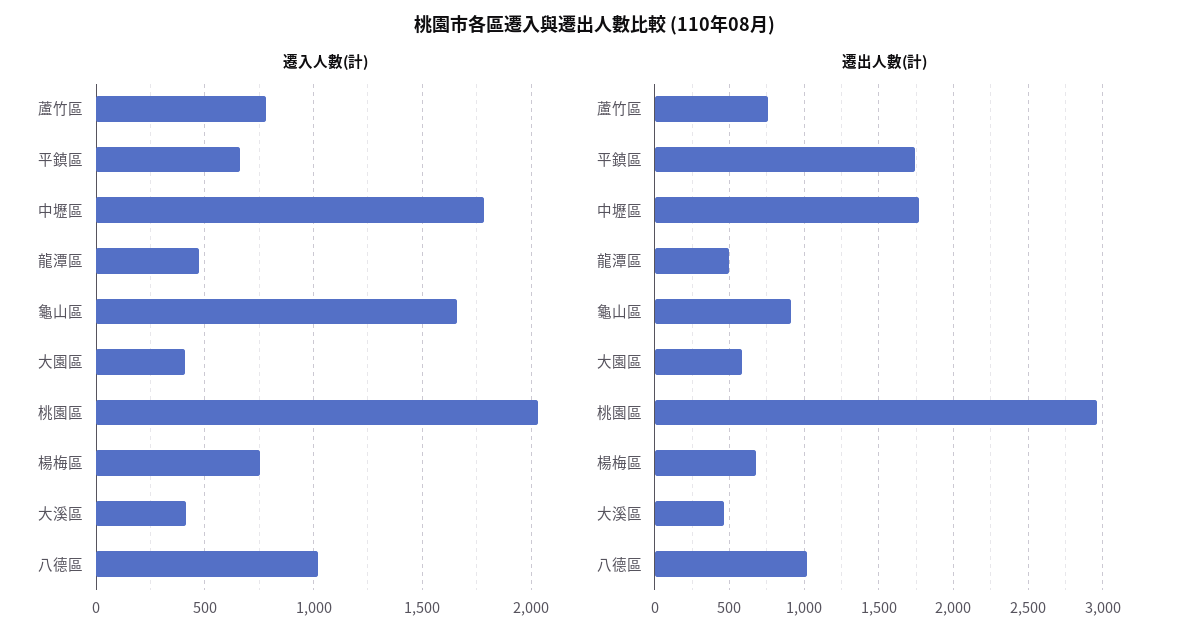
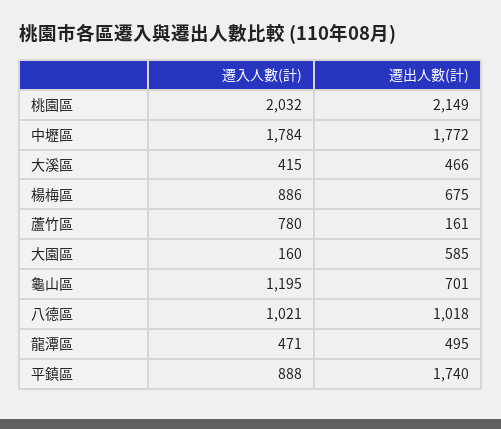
  {
    "遷入人數(計)": {
      "蘆竹區": 780,
-     "平鎮區": 650,
+     "平鎮區": 888,
      "中壢區": 1784,
      "龍潭區": 471,
-     "龜山區": 1650,
+     "龜山區": 1195,
-     "大園區": 400,
+     "大園區": 160,
      "桃園區": 2032,
-     "楊梅區": 750,
+     "楊梅區": 886,
      "大溪區": 415,
      "八德區": 1021
    },
    "遷出人數(計)": {
-     "蘆竹區": 750,
+     "蘆竹區": 161,
      "平鎮區": 1740,
      "中壢區": 1772,
      "龍潭區": 495,
-     "龜山區": 900,
+     "龜山區": 701,
      "大園區": 585,
-     "桃園區": 2950,
+     "桃園區": 2149,
      "楊梅區": 675,
      "大溪區": 466,
      "八德區": 1018
    }
  }

